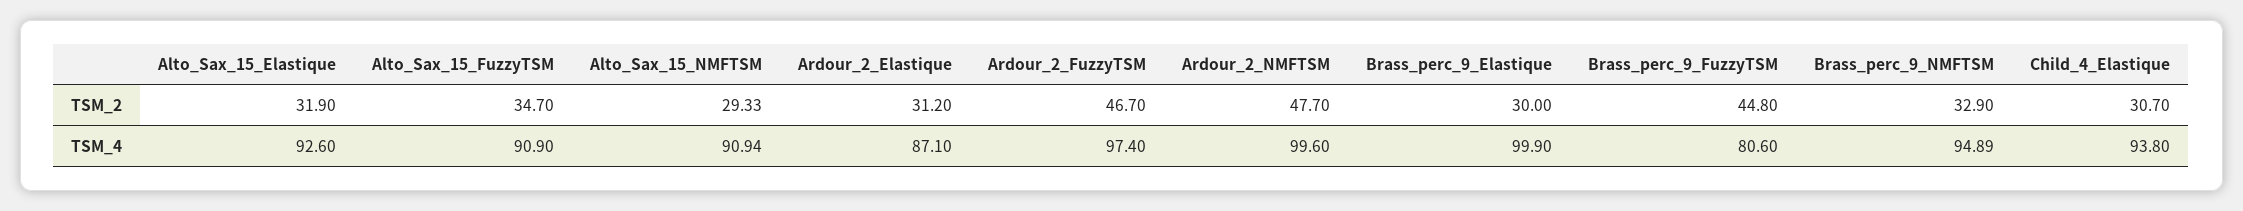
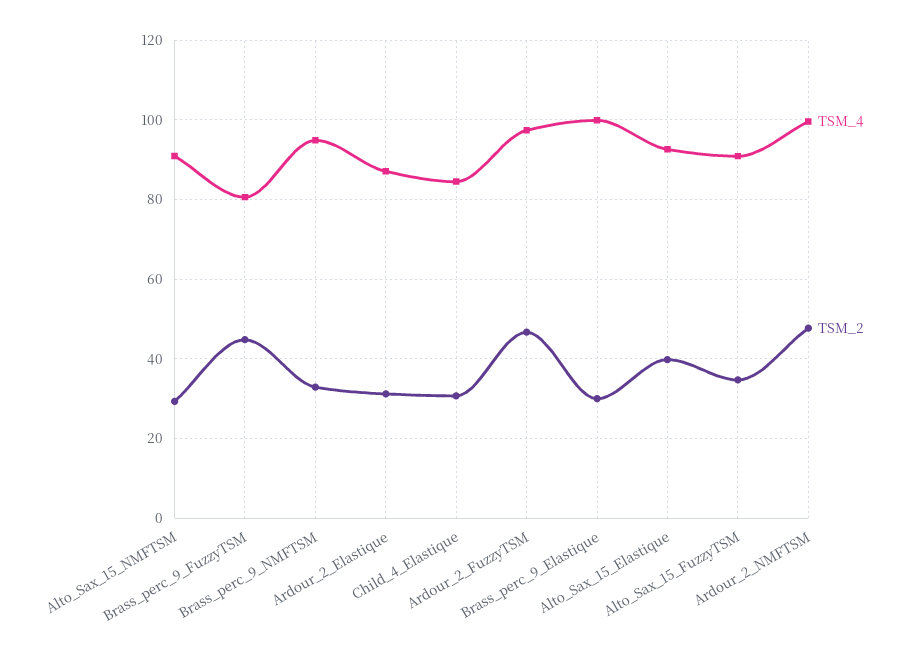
  {
    "TSM_2": {
-     "Alto_Sax_15_Elastique": 31.9,
+     "Alto_Sax_15_Elastique": 40,
      "Alto_Sax_15_FuzzyTSM": 34.7,
      "Alto_Sax_15_NMFTSM": 29.33,
      "Ardour_2_Elastique": 31.2,
      "Ardour_2_FuzzyTSM": 46.7,
      "Ardour_2_NMFTSM": 47.7,
      "Brass_perc_9_Elastique": 30,
      "Brass_perc_9_FuzzyTSM": 44.8,
      "Brass_perc_9_NMFTSM": 32.9,
      "Child_4_Elastique": 30.7
    },
    "TSM_4": {
      "Alto_Sax_15_Elastique": 92.6,
      "Alto_Sax_15_FuzzyTSM": 90.9,
      "Alto_Sax_15_NMFTSM": 90.94,
      "Ardour_2_Elastique": 87.1,
      "Ardour_2_FuzzyTSM": 97.4,
      "Ardour_2_NMFTSM": 99.6,
      "Brass_perc_9_Elastique": 99.9,
      "Brass_perc_9_FuzzyTSM": 80.6,
      "Brass_perc_9_NMFTSM": 94.89,
-     "Child_4_Elastique": 93.8
+     "Child_4_Elastique": 84
    }
  }

